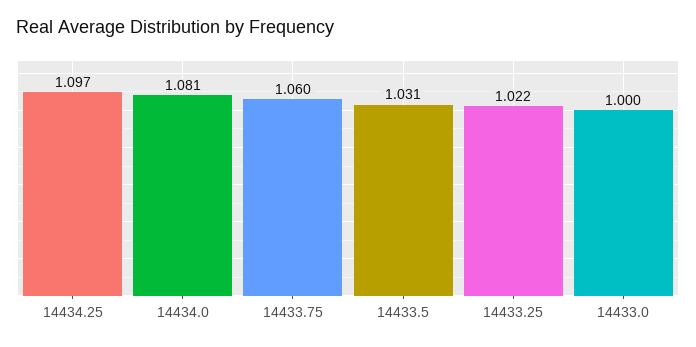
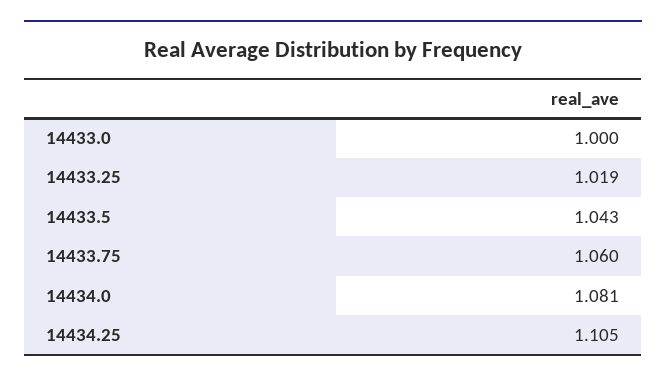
  {
-   "14434.25": 1.097,
+   "14434.25": 1.105,
    "14434.0": 1.081,
    "14433.75": 1.06,
-   "14433.5": 1.031,
+   "14433.5": 1.043,
-   "14433.25": 1.022,
+   "14433.25": 1.019,
    "14433.0": 1
  }

